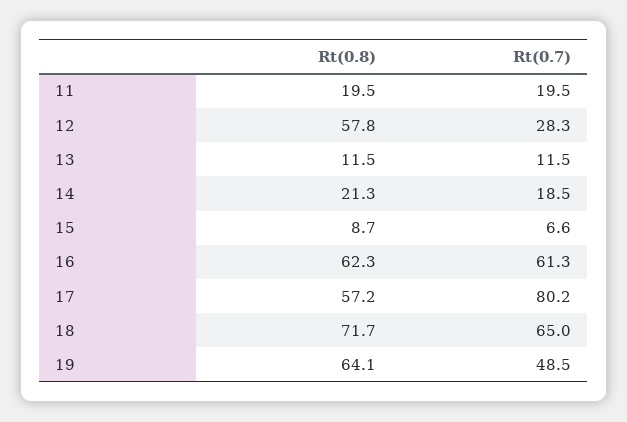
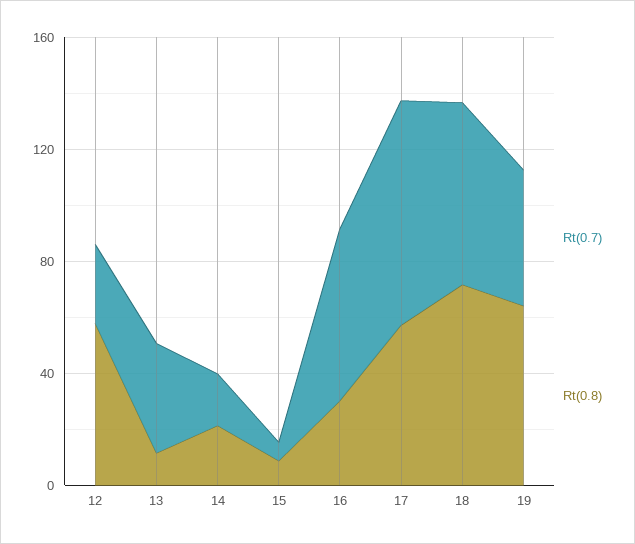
  {
    "Rt(0.8)": {
-     "11": 19.5,
      "12": 57.8,
      "13": 11.5,
      "14": 21.3,
      "15": 8.7,
-     "16": 62.3,
+     "16": 30,
      "17": 57.2,
      "18": 71.7,
      "19": 64.1
    },
    "Rt(0.7)": {
-     "11": 19.5,
      "12": 28.3,
-     "13": 11.5,
+     "13": 40,
      "14": 18.5,
      "15": 6.6,
      "16": 61.3,
      "17": 80.2,
      "18": 65,
      "19": 48.5
    }
  }

